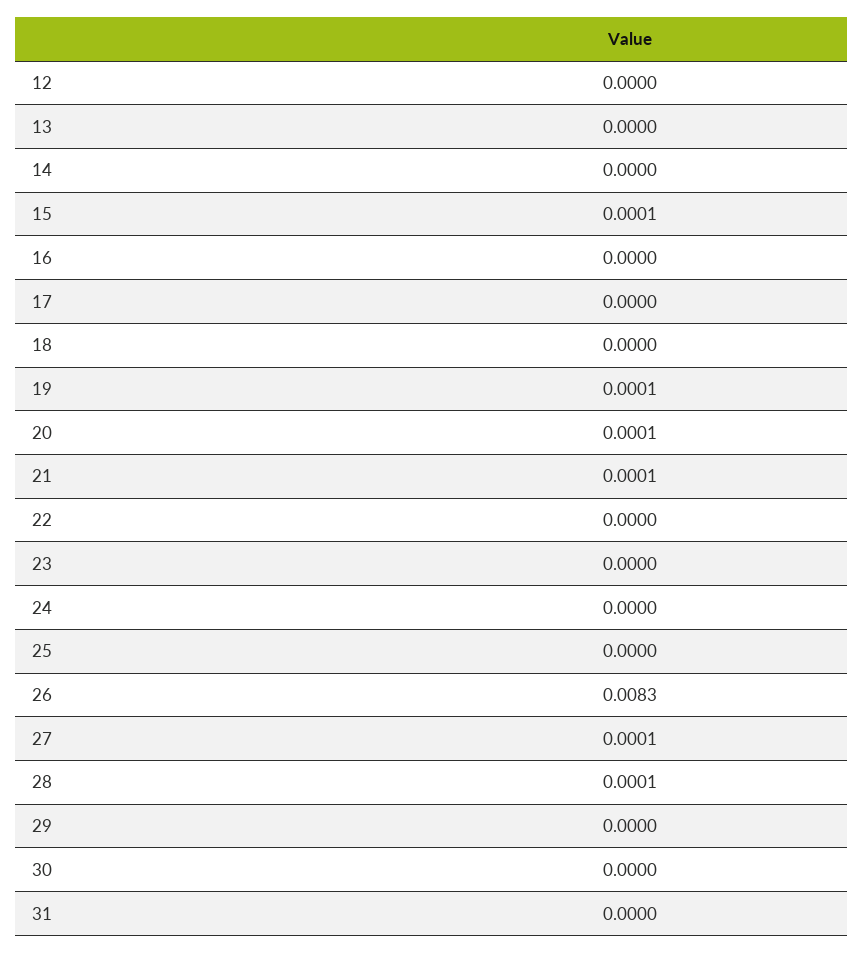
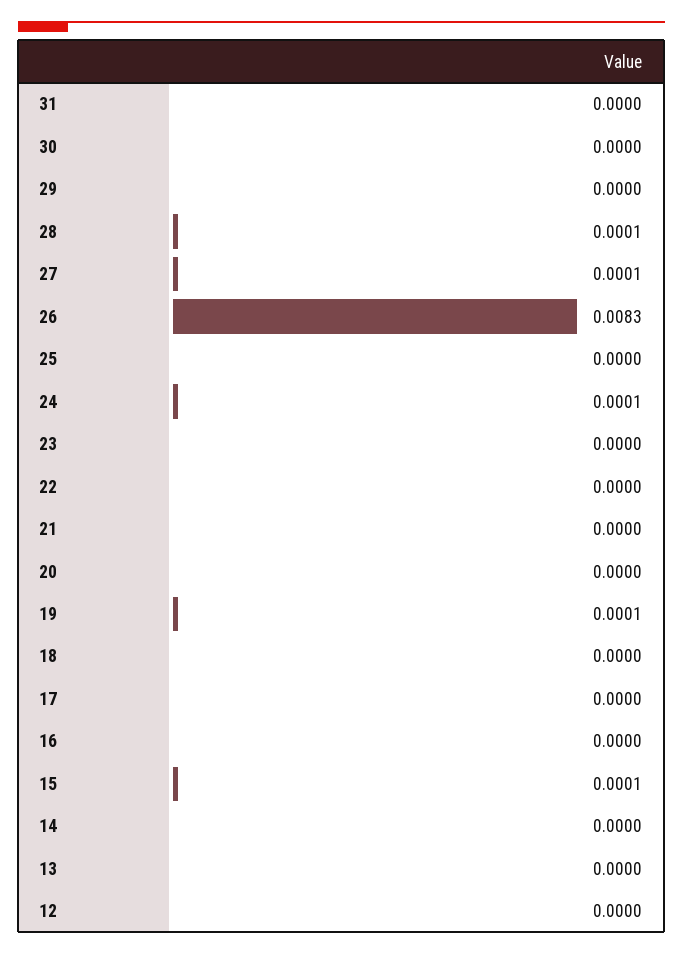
  {
    "12": 0,
    "13": 0,
    "14": 0,
    "15": 0.0001,
    "16": 0,
    "17": 0,
    "18": 0,
    "19": 0.0001,
-   "20": 0.0001,
+   "20": 0,
-   "21": 0.0001,
+   "21": 0,
    "22": 0,
    "23": 0,
-   "24": 0,
+   "24": 0.0001,
    "25": 0,
    "26": 0.0083,
    "27": 0.0001,
    "28": 0.0001,
    "29": 0,
    "30": 0,
    "31": 0
  }

